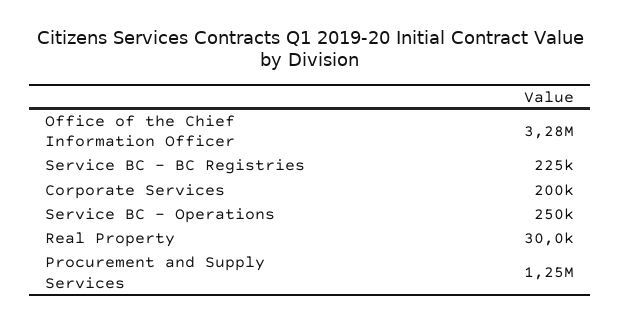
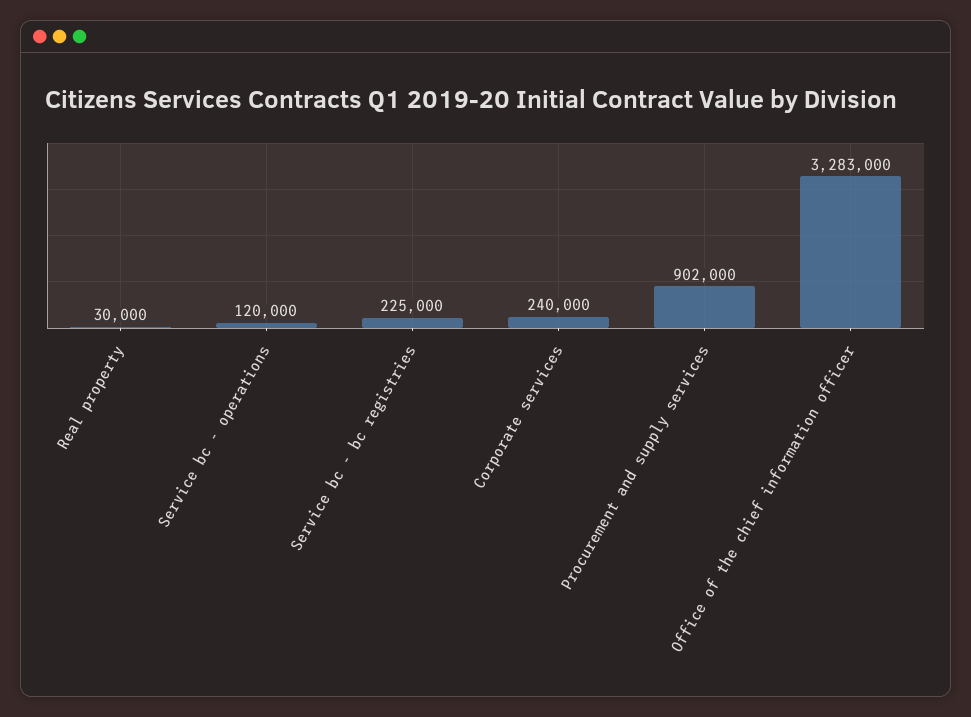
  {
    "Office of the Chief Information Officer": 3283000,
    "Service BC - BC Registries": 225000,
-   "Corporate Services": 200000,
+   "Corporate Services": 240000,
-   "Service BC - Operations": 250000,
+   "Service BC - Operations": 120000,
    "Real Property": 30000,
-   "Procurement and Supply Services": 1250000
+   "Procurement and Supply Services": 902000
  }

